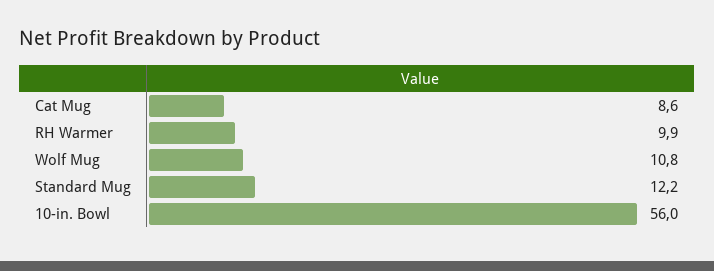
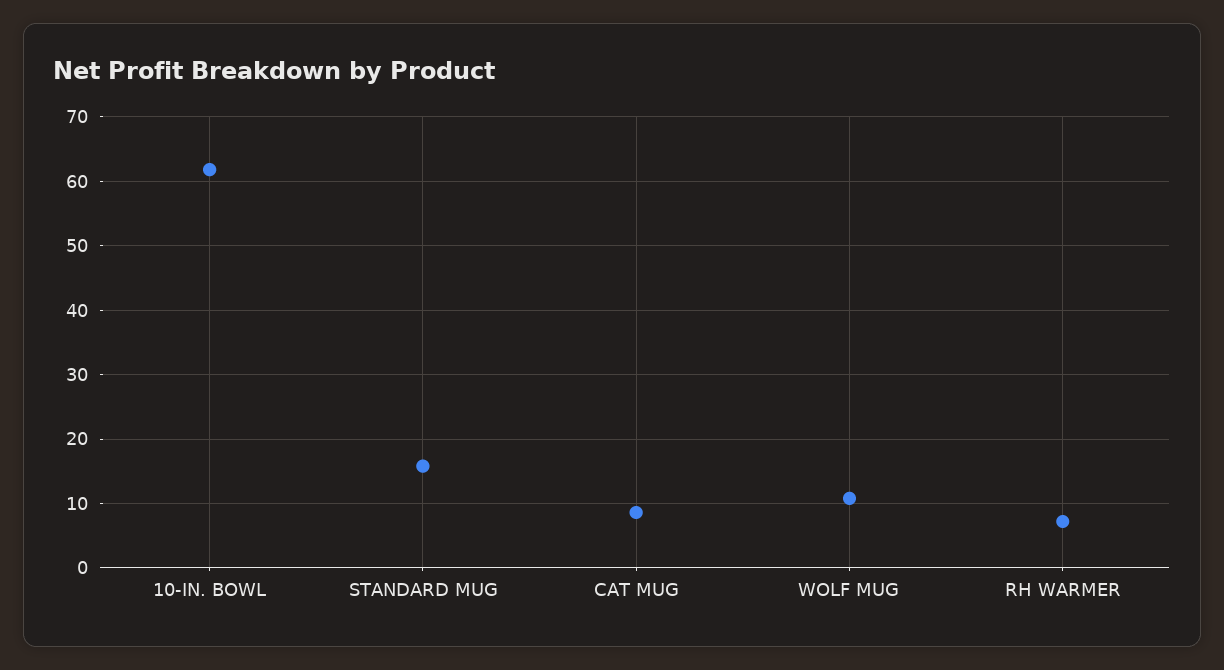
  {
    "Cat Mug": 8.6,
-   "RH Warmer": 9.9,
+   "RH Warmer": 7,
    "Wolf Mug": 10.8,
-   "Standard Mug": 12.2,
+   "Standard Mug": 16,
-   "10-in. Bowl": 56
+   "10-in. Bowl": 62
  }

